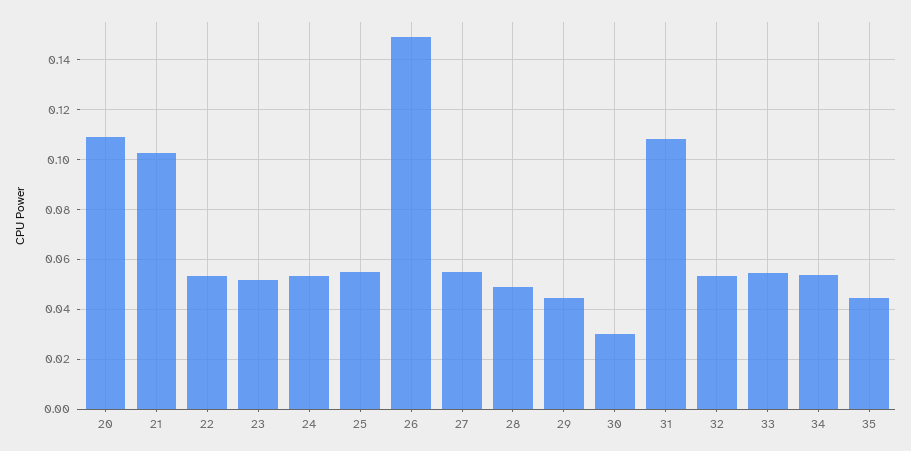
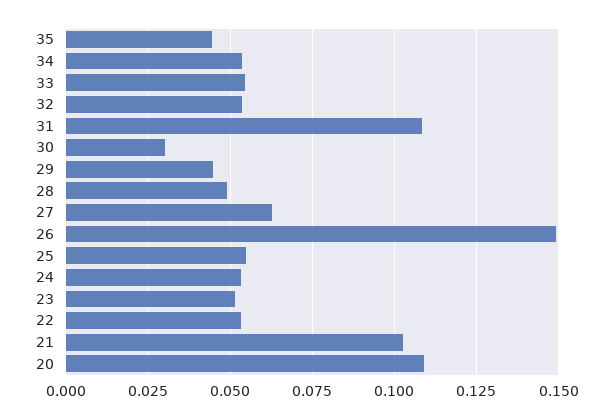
  {
    "20": 0.11,
    "21": 0.1025,
    "22": 0.0525,
    "23": 0.0525,
    "24": 0.0525,
    "25": 0.055,
    "26": 0.15,
-   "27": 0.055,
+   "27": 0.0625,
    "28": 0.05,
    "29": 0.045,
    "30": 0.03,
    "31": 0.1075,
    "32": 0.0525,
    "33": 0.055,
    "34": 0.0525,
    "35": 0.045
  }

